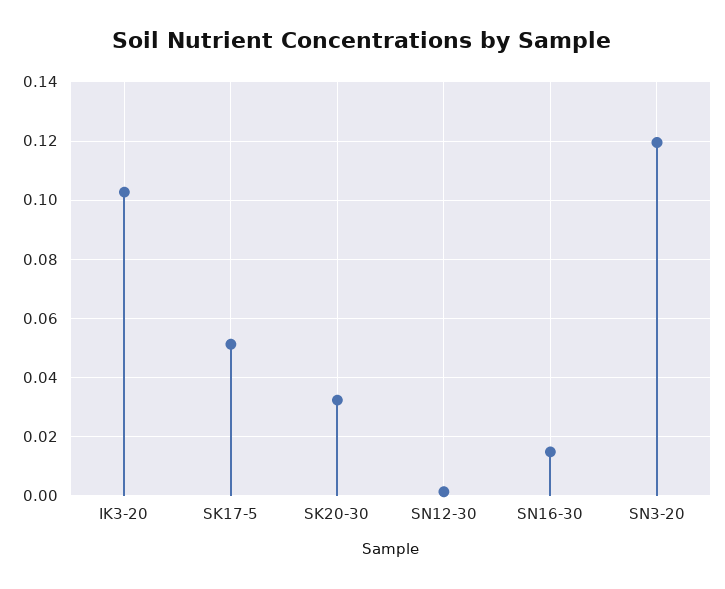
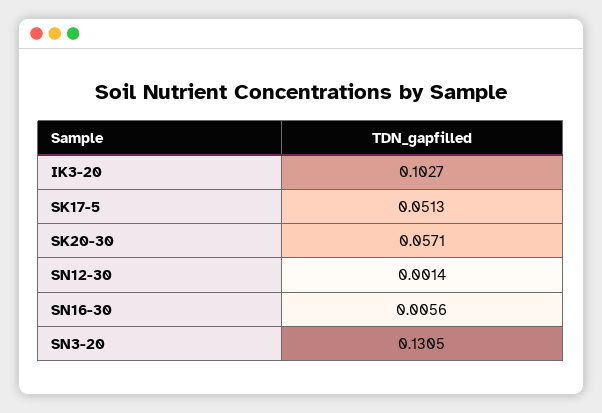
  {
    "IK3-20": 0.1027,
    "SK17-5": 0.0513,
-   "SK20-30": 0.0325,
+   "SK20-30": 0.0571,
    "SN12-30": 0.0014,
-   "SN16-30": 0.015,
+   "SN16-30": 0.0056,
-   "SN3-20": 0.12
+   "SN3-20": 0.1305
  }

